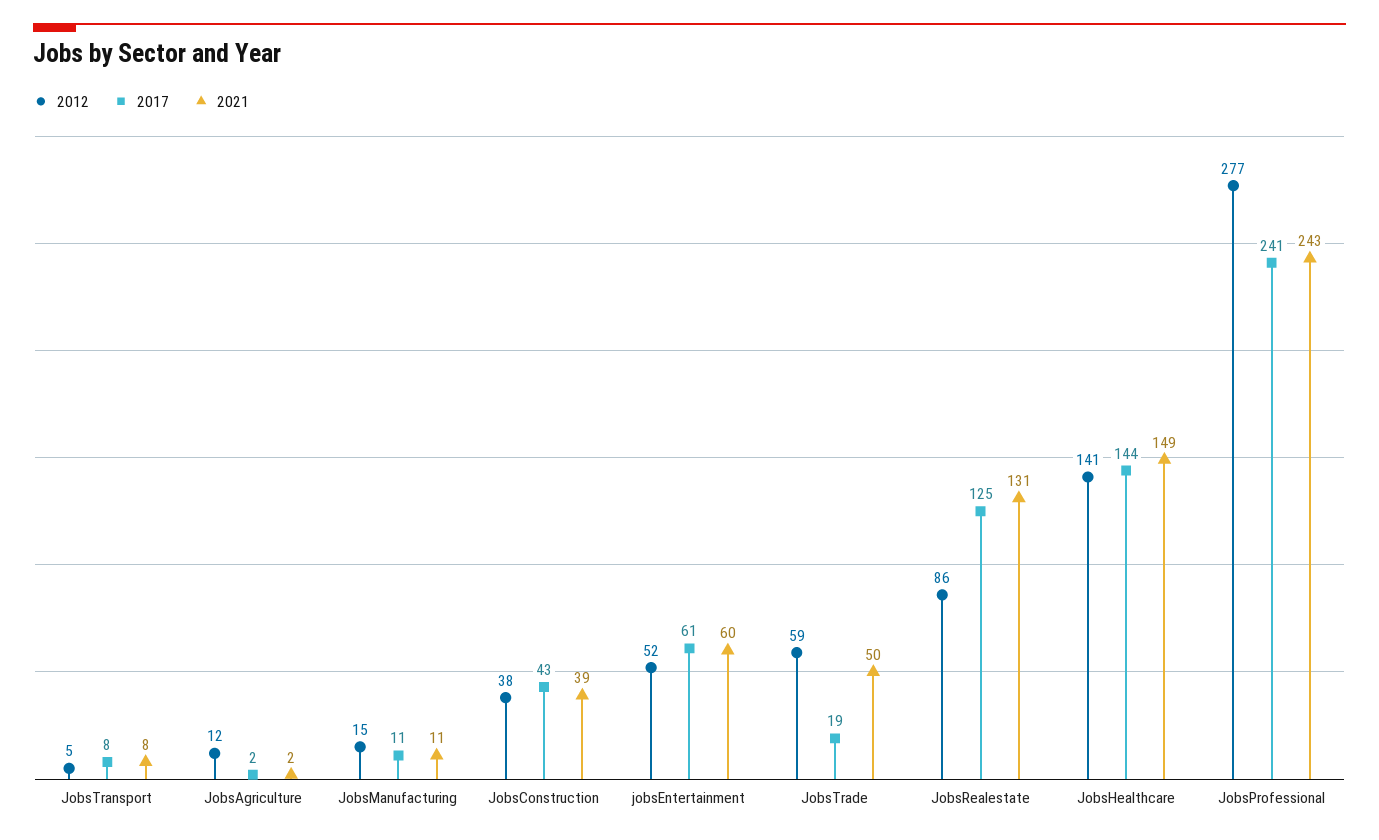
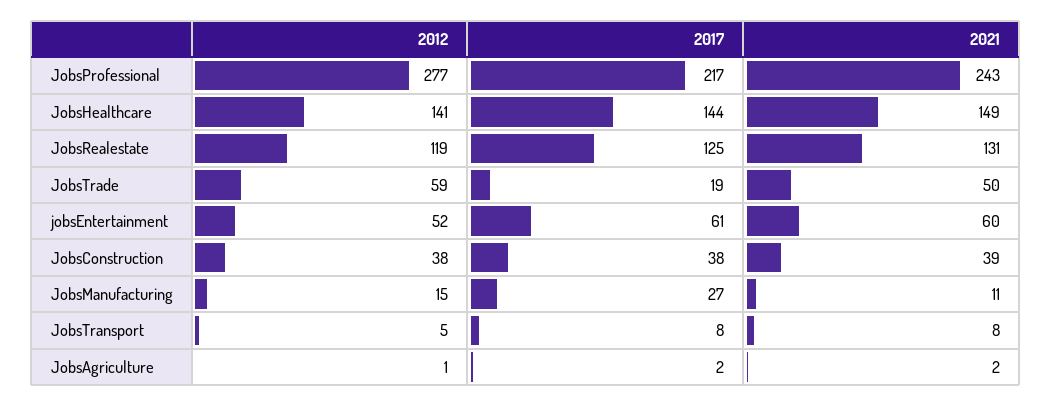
  {
    "2012": {
      "JobsTransport": 5,
-     "JobsAgriculture": 12,
+     "JobsAgriculture": 1,
      "JobsManufacturing": 15,
      "JobsConstruction": 38,
      "jobsEntertainment": 52,
      "JobsTrade": 59,
-     "JobsRealestate": 86,
+     "JobsRealestate": 119,
      "JobsHealthcare": 141,
      "JobsProfessional": 277
    },
    "2017": {
      "JobsTransport": 8,
      "JobsAgriculture": 2,
-     "JobsManufacturing": 11,
+     "JobsManufacturing": 27,
-     "JobsConstruction": 43,
+     "JobsConstruction": 38,
      "jobsEntertainment": 61,
      "JobsTrade": 19,
      "JobsRealestate": 125,
      "JobsHealthcare": 144,
-     "JobsProfessional": 241
+     "JobsProfessional": 217
    },
    "2021": {
      "JobsTransport": 8,
      "JobsAgriculture": 2,
      "JobsManufacturing": 11,
      "JobsConstruction": 39,
      "jobsEntertainment": 60,
      "JobsTrade": 50,
      "JobsRealestate": 131,
      "JobsHealthcare": 149,
      "JobsProfessional": 243
    }
  }

